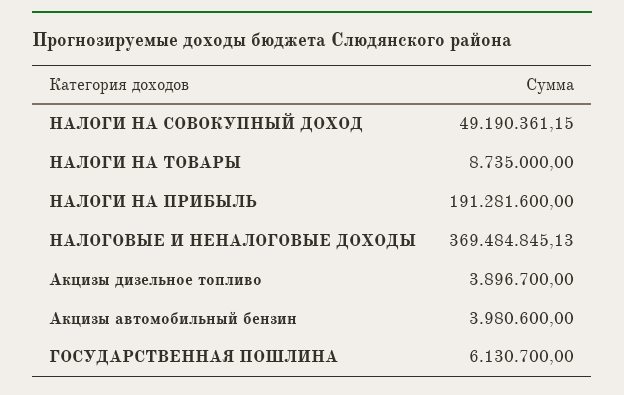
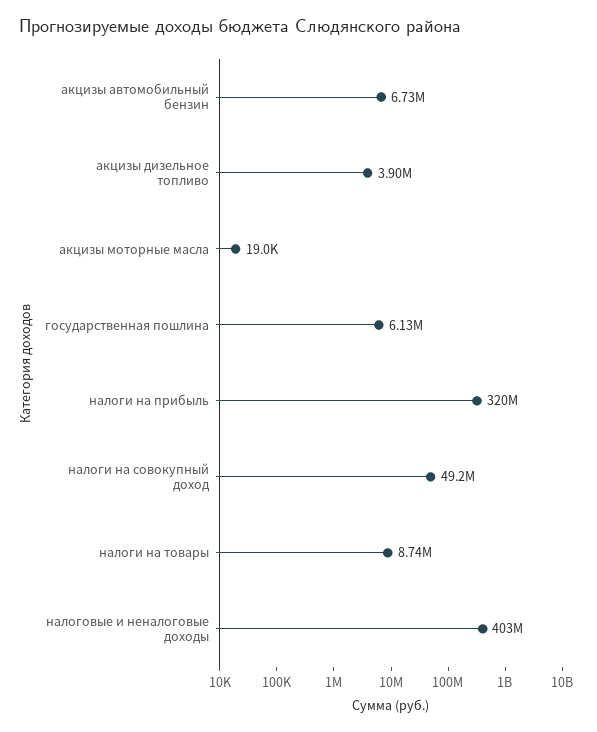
  {
    "НАЛОГИ НА СОВОКУПНЫЙ ДОХОД": 49190361.15,
    "НАЛОГИ НА ТОВАРЫ": 8735000,
-   "НАЛОГИ НА ПРИБЫЛЬ": 191281600,
+   "НАЛОГИ НА ПРИБЫЛЬ": 320000000,
-   "НАЛОГОВЫЕ И НЕНАЛОГОВЫЕ ДОХОДЫ": 369484845.13,
+   "НАЛОГОВЫЕ И НЕНАЛОГОВЫЕ ДОХОДЫ": 403000000,
    "Акцизы дизельное топливо": 3896700,
-   "Акцизы автомобильный бензин": 3980600,
+   "Акцизы автомобильный бензин": 6730000,
-   "ГОСУДАРСТВЕННАЯ ПОШЛИНА": 6130700
+   "ГОСУДАРСТВЕННАЯ ПОШЛИНА": 6130700,
+   "акцизы моторные масла": 19000
  }

